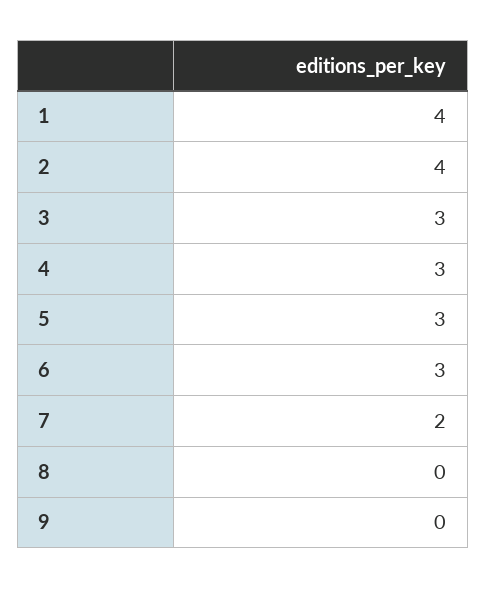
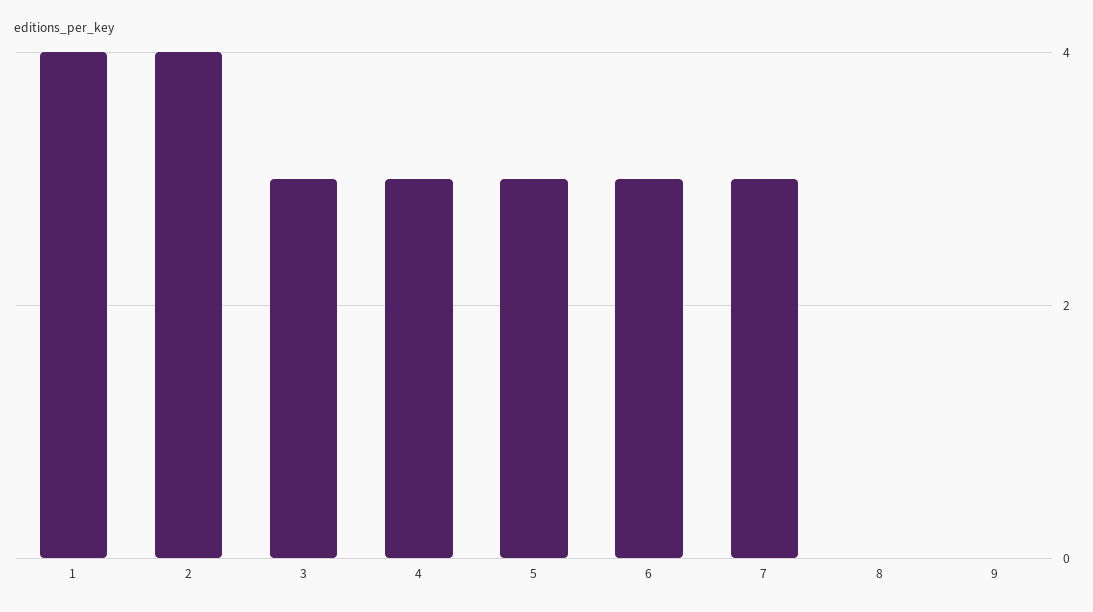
  {
    "1": 4,
    "2": 4,
    "3": 3,
    "4": 3,
    "5": 3,
    "6": 3,
-   "7": 2,
+   "7": 3,
    "8": 0,
    "9": 0
  }

